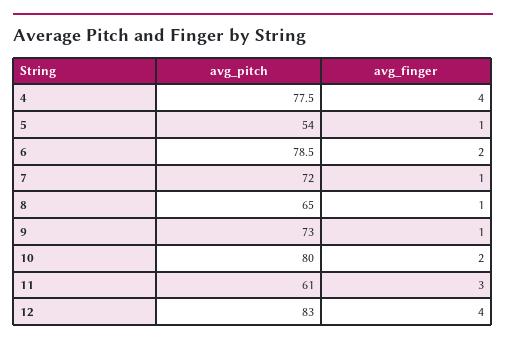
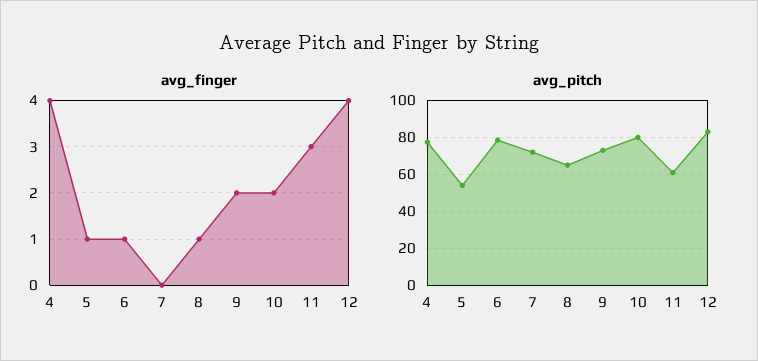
  {
    "avg_pitch": {
      "4": 77.5,
      "5": 54,
      "6": 78.5,
      "7": 72,
      "8": 65,
      "9": 73,
      "10": 80,
      "11": 61,
      "12": 83
    },
    "avg_finger": {
      "4": 4,
      "5": 1,
-     "6": 2,
+     "6": 1,
-     "7": 1,
+     "7": 0,
      "8": 1,
-     "9": 1,
+     "9": 2,
      "10": 2,
      "11": 3,
      "12": 4
    }
  }

